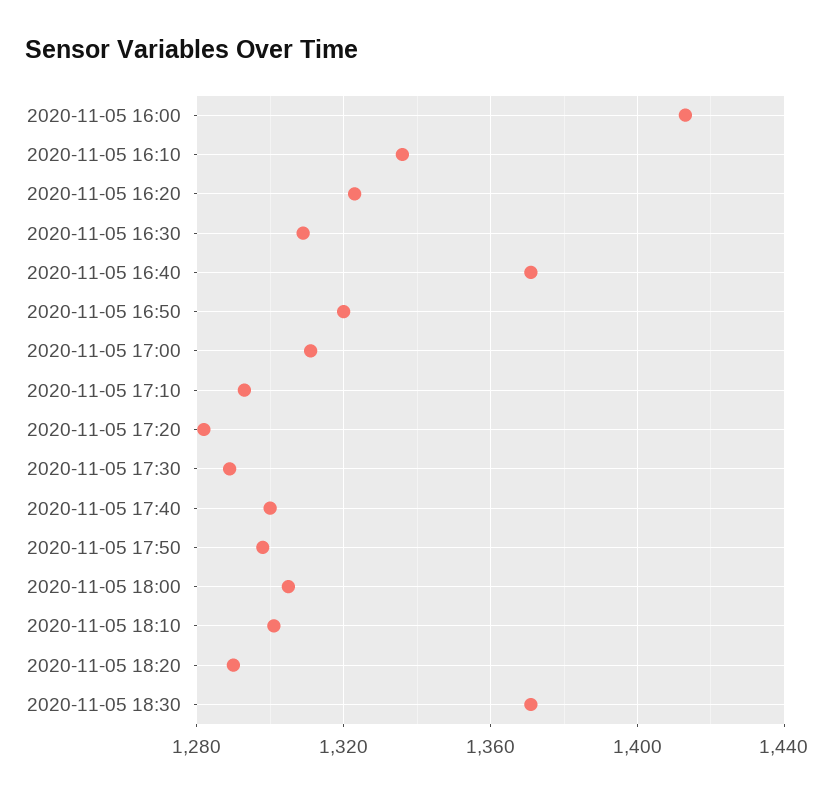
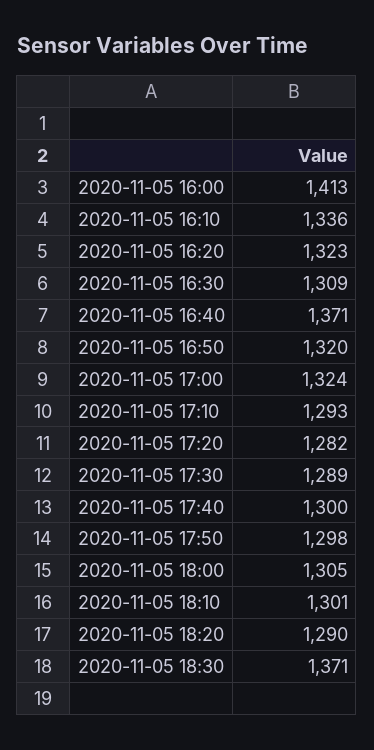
  {
    "2020-11-05 16:00": 1413,
    "2020-11-05 16:10": 1336,
    "2020-11-05 16:20": 1323,
    "2020-11-05 16:30": 1309,
    "2020-11-05 16:40": 1371,
    "2020-11-05 16:50": 1320,
-   "2020-11-05 17:00": 1310,
+   "2020-11-05 17:00": 1324,
    "2020-11-05 17:10": 1293,
    "2020-11-05 17:20": 1282,
    "2020-11-05 17:30": 1289,
    "2020-11-05 17:40": 1300,
    "2020-11-05 17:50": 1298,
    "2020-11-05 18:00": 1305,
    "2020-11-05 18:10": 1301,
    "2020-11-05 18:20": 1290,
    "2020-11-05 18:30": 1371
  }

